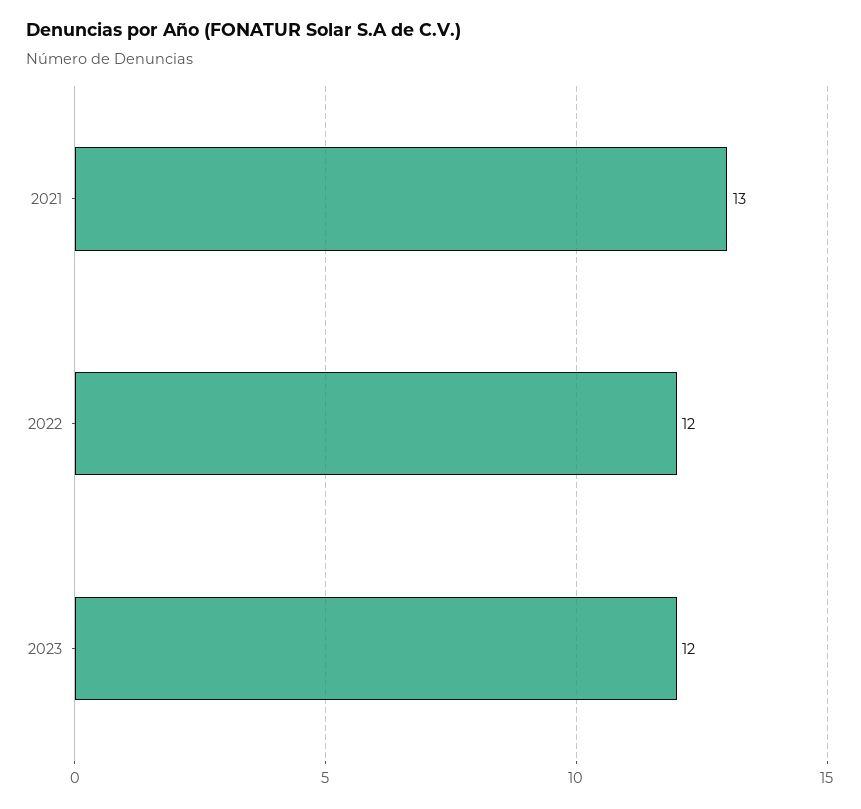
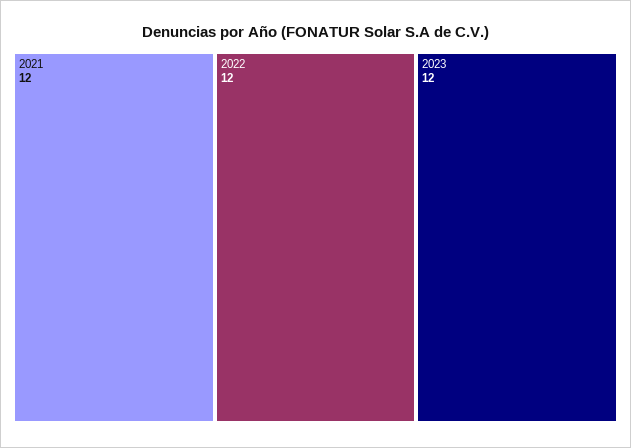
  {
-   "2021": 13,
+   "2021": 12,
    "2022": 12,
    "2023": 12
  }

